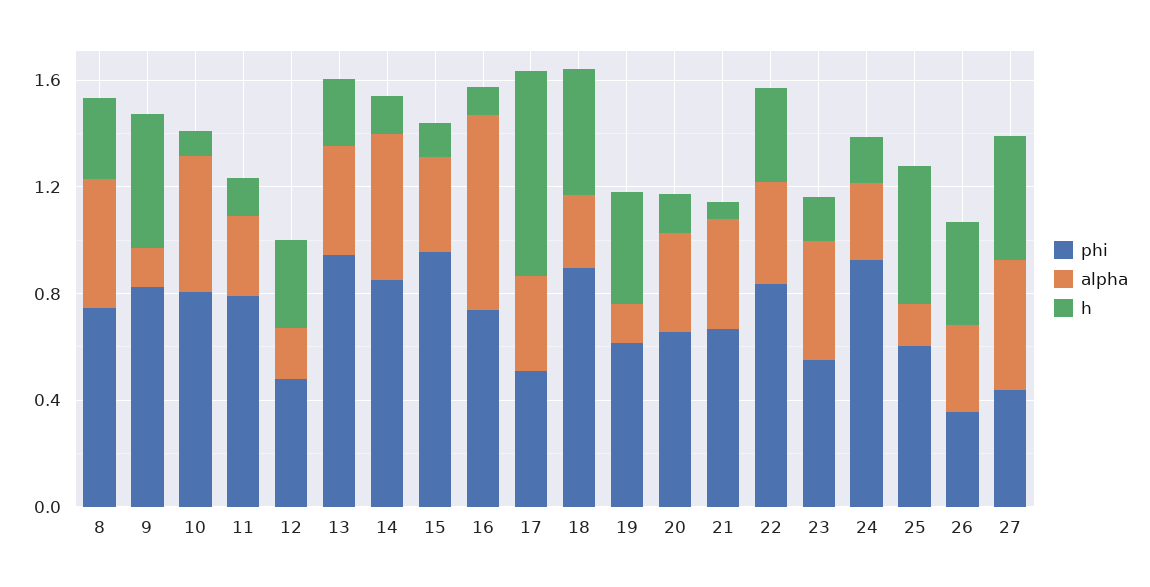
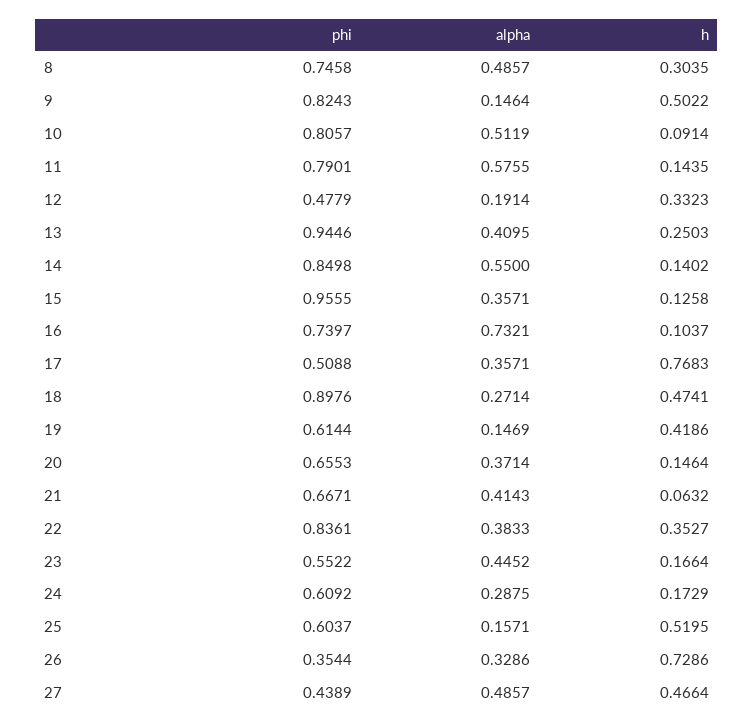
  {
    "phi": {
      "8": 0.7458,
      "9": 0.8243,
      "10": 0.8057,
      "11": 0.7901,
      "12": 0.4779,
      "13": 0.9446,
      "14": 0.8498,
      "15": 0.9555,
      "16": 0.7397,
      "17": 0.5088,
      "18": 0.8976,
      "19": 0.6144,
      "20": 0.6553,
      "21": 0.6671,
      "22": 0.8361,
      "23": 0.5522,
-     "24": 0.9,
+     "24": 0.6092,
      "25": 0.6037,
      "26": 0.3544,
      "27": 0.4389
    },
    "alpha": {
      "8": 0.4857,
      "9": 0.1464,
      "10": 0.5119,
-     "11": 0.3,
+     "11": 0.5755,
      "12": 0.1914,
      "13": 0.4095,
      "14": 0.55,
      "15": 0.3571,
      "16": 0.7321,
      "17": 0.3571,
      "18": 0.2714,
      "19": 0.1469,
      "20": 0.3714,
      "21": 0.4143,
      "22": 0.3833,
      "23": 0.4452,
      "24": 0.2875,
      "25": 0.1571,
      "26": 0.3286,
      "27": 0.4857
    },
    "h": {
      "8": 0.3035,
      "9": 0.5022,
      "10": 0.0914,
      "11": 0.1435,
      "12": 0.3323,
      "13": 0.2503,
      "14": 0.1402,
      "15": 0.1258,
      "16": 0.1037,
      "17": 0.7683,
      "18": 0.4741,
      "19": 0.4186,
      "20": 0.1464,
      "21": 0.0632,
      "22": 0.3527,
      "23": 0.1664,
      "24": 0.1729,
      "25": 0.5195,
-     "26": 0.4,
+     "26": 0.7286,
      "27": 0.4664
    }
  }

